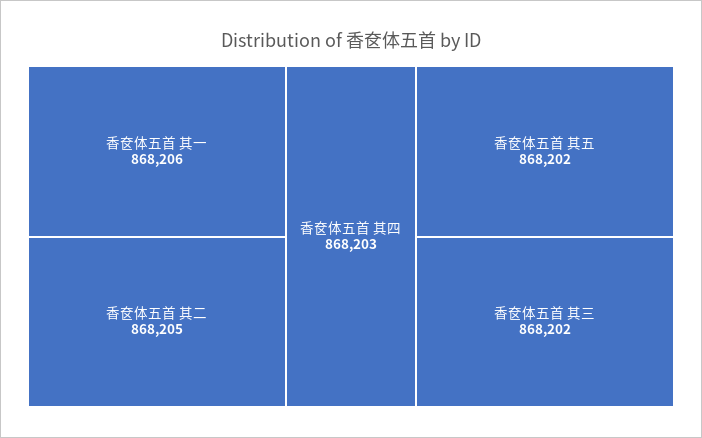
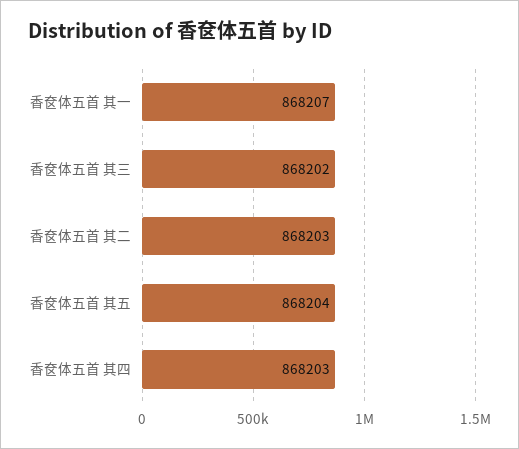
  {
-   "香奁体五首 其一": 868206,
+   "香奁体五首 其一": 868207,
-   "香奁体五首 其二": 868205,
+   "香奁体五首 其二": 868203,
    "香奁体五首 其四": 868203,
-   "香奁体五首 其五": 868202,
+   "香奁体五首 其五": 868204,
    "香奁体五首 其三": 868202
  }

